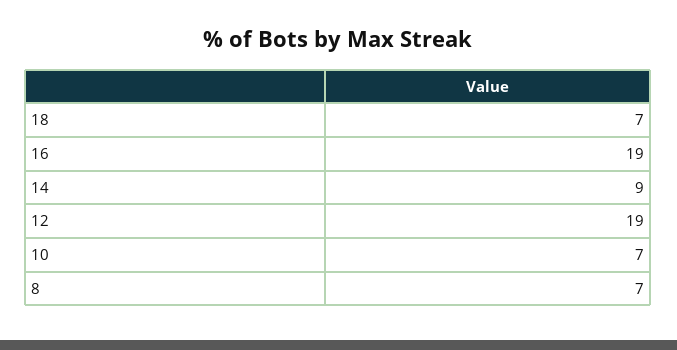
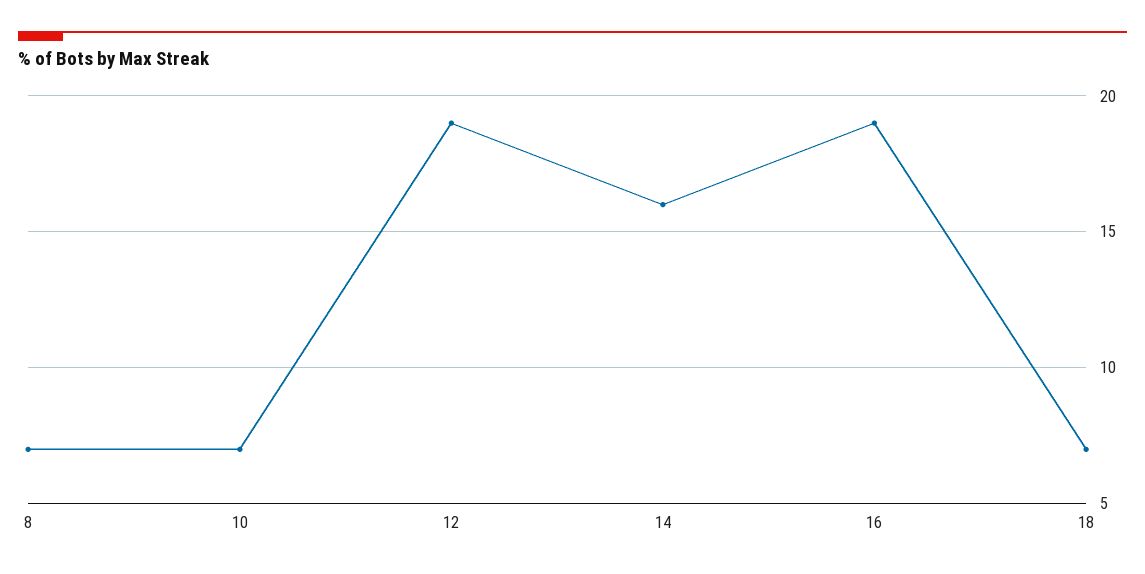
  {
    "18": 7,
    "16": 19,
-   "14": 9,
+   "14": 16,
    "12": 19,
    "10": 7,
    "8": 7
  }

